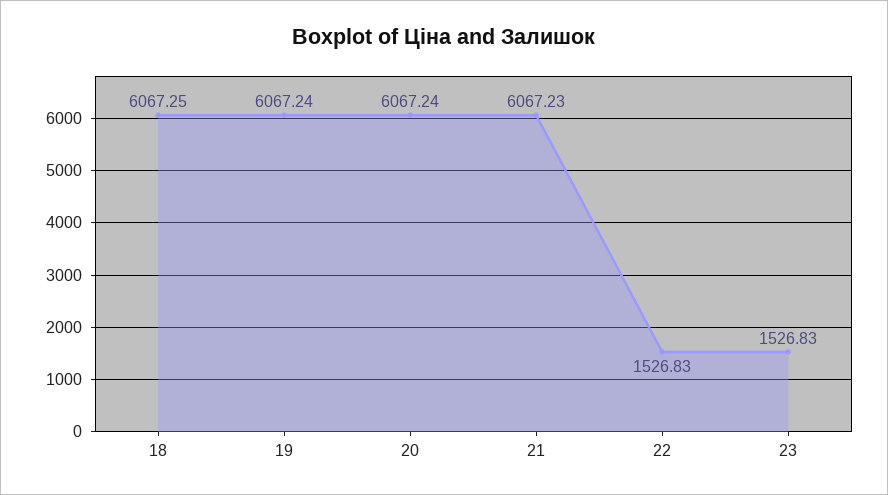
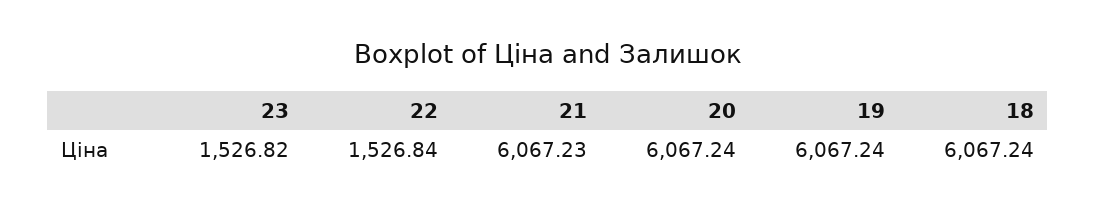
  {
-   "18": 6067.25,
+   "18": 6067.24,
    "19": 6067.24,
    "20": 6067.24,
    "21": 6067.23,
-   "22": 1526.83,
+   "22": 1526.84,
-   "23": 1526.83
+   "23": 1526.82
  }

